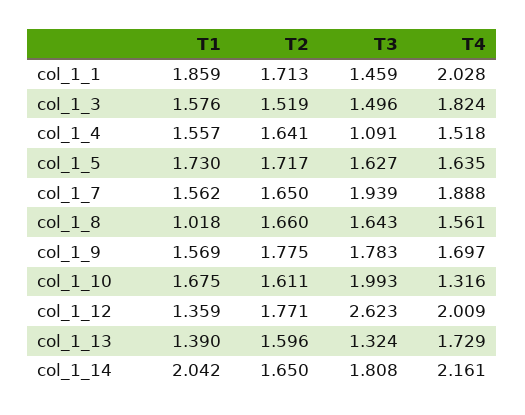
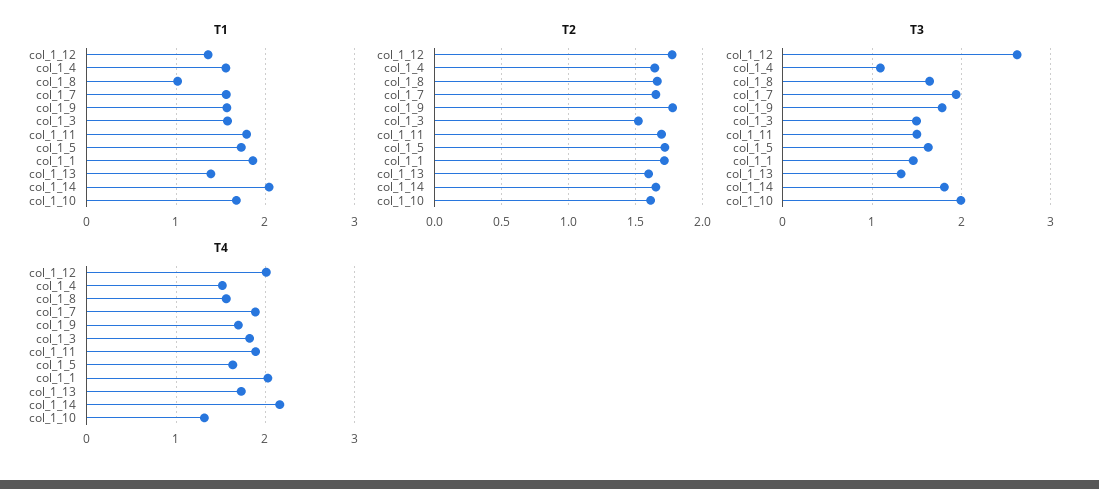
  {
    "T1": {
      "col_1_1": 1.859,
      "col_1_3": 1.576,
      "col_1_4": 1.557,
      "col_1_5": 1.73,
      "col_1_7": 1.562,
      "col_1_8": 1.018,
      "col_1_9": 1.569,
      "col_1_10": 1.675,
      "col_1_12": 1.359,
      "col_1_13": 1.39,
-     "col_1_14": 2.042
+     "col_1_14": 2.042,
+     "col_1_11": 1.8
    },
    "T2": {
      "col_1_1": 1.713,
      "col_1_3": 1.519,
      "col_1_4": 1.641,
      "col_1_5": 1.717,
      "col_1_7": 1.65,
      "col_1_8": 1.66,
      "col_1_9": 1.775,
      "col_1_10": 1.611,
      "col_1_12": 1.771,
      "col_1_13": 1.596,
-     "col_1_14": 1.65
+     "col_1_14": 1.65,
+     "col_1_11": 1.7
    },
    "T3": {
      "col_1_1": 1.459,
      "col_1_3": 1.496,
      "col_1_4": 1.091,
      "col_1_5": 1.627,
      "col_1_7": 1.939,
      "col_1_8": 1.643,
      "col_1_9": 1.783,
      "col_1_10": 1.993,
      "col_1_12": 2.623,
      "col_1_13": 1.324,
-     "col_1_14": 1.808
+     "col_1_14": 1.808,
+     "col_1_11": 1.5
    },
    "T4": {
      "col_1_1": 2.028,
      "col_1_3": 1.824,
      "col_1_4": 1.518,
      "col_1_5": 1.635,
      "col_1_7": 1.888,
      "col_1_8": 1.561,
      "col_1_9": 1.697,
      "col_1_10": 1.316,
      "col_1_12": 2.009,
      "col_1_13": 1.729,
-     "col_1_14": 2.161
+     "col_1_14": 2.161,
+     "col_1_11": 1.9
    }
  }

